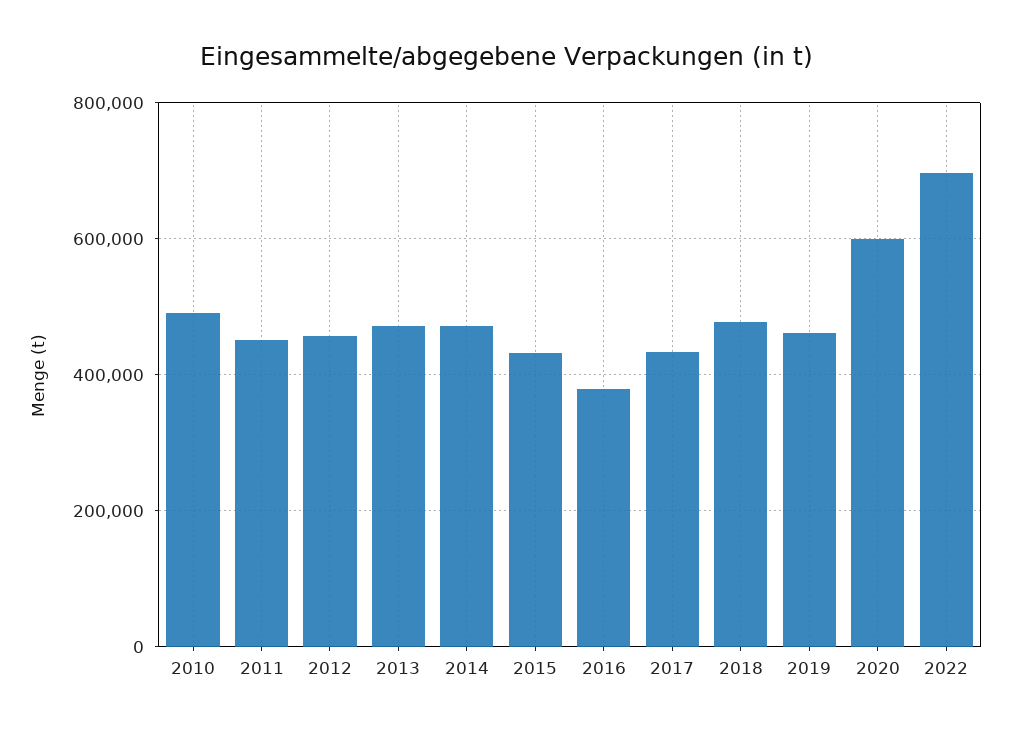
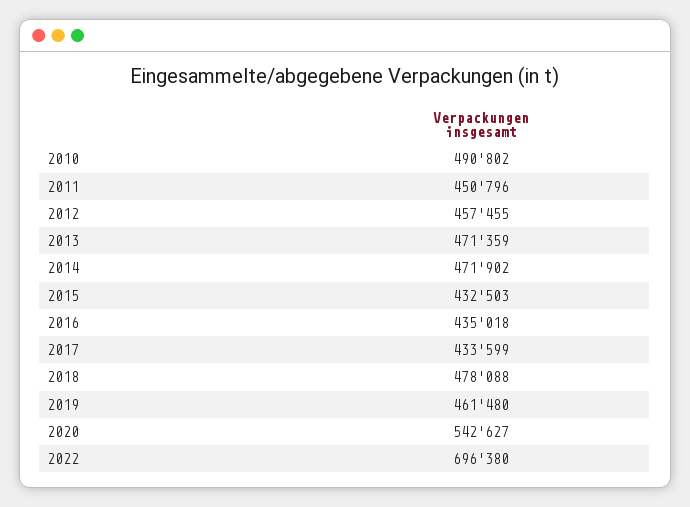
  {
    "2010": 490802,
    "2011": 450796,
    "2012": 457455,
    "2013": 471359,
    "2014": 471902,
    "2015": 432503,
-   "2016": 380000,
+   "2016": 435018,
    "2017": 433599,
    "2018": 478088,
    "2019": 461480,
-   "2020": 600000,
+   "2020": 542627,
    "2022": 696380
  }

